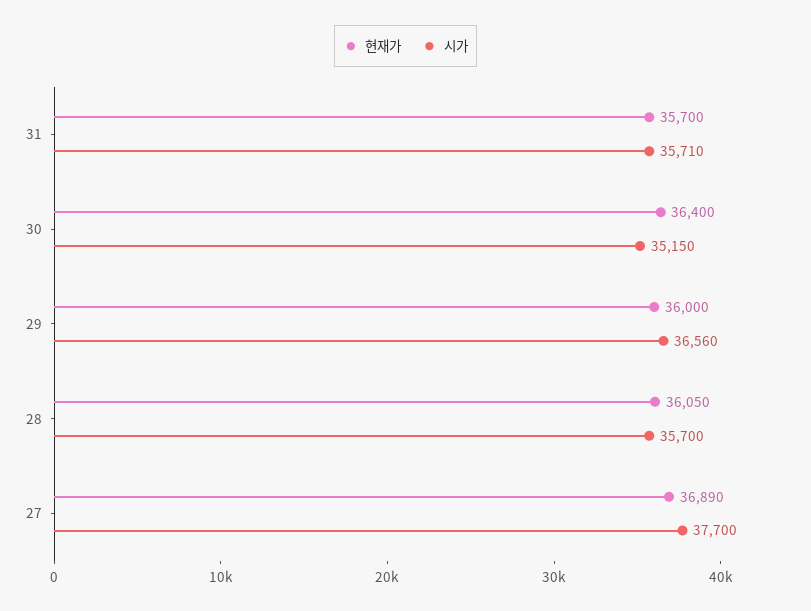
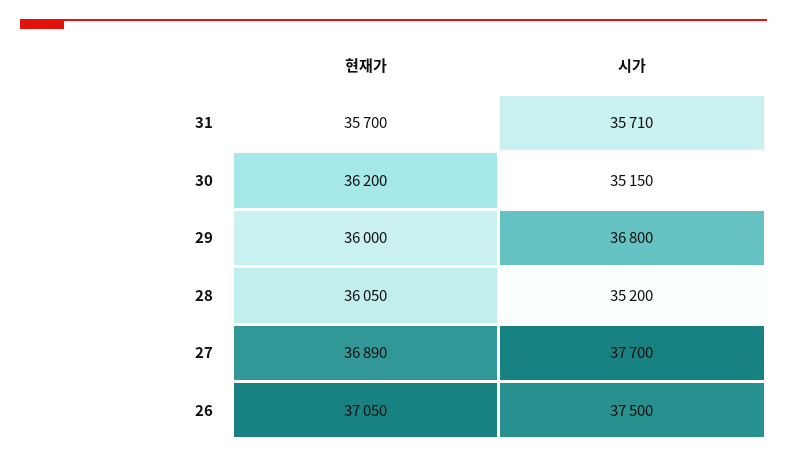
  {
    "현재가": {
      "31": 35700,
-     "30": 36400,
+     "30": 36200,
      "29": 36000,
      "28": 36050,
-     "27": 36890
+     "27": 36890,
+     "26": 37050
    },
    "시가": {
      "31": 35710,
      "30": 35150,
-     "29": 36560,
+     "29": 36800,
-     "28": 35700,
+     "28": 35200,
-     "27": 37700
+     "27": 37700,
+     "26": 37500
    }
  }

